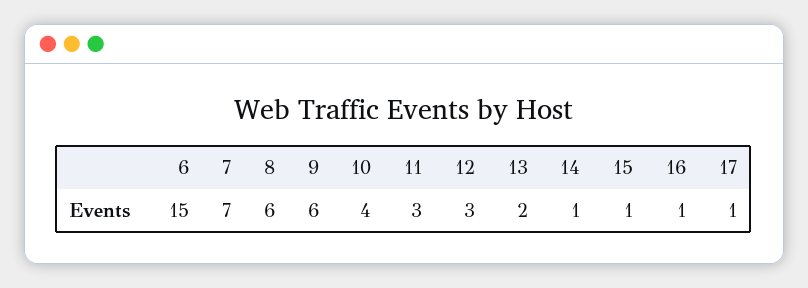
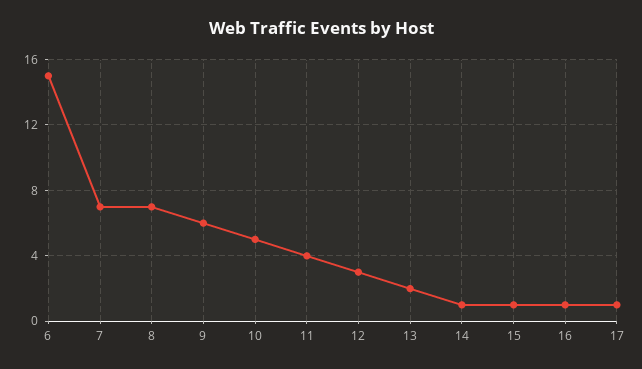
  {
    "6": 15,
    "7": 7,
-   "8": 6,
+   "8": 7,
    "9": 6,
-   "10": 4,
+   "10": 5,
-   "11": 3,
+   "11": 4,
    "12": 3,
    "13": 2,
    "14": 1,
    "15": 1,
    "16": 1,
    "17": 1
  }

